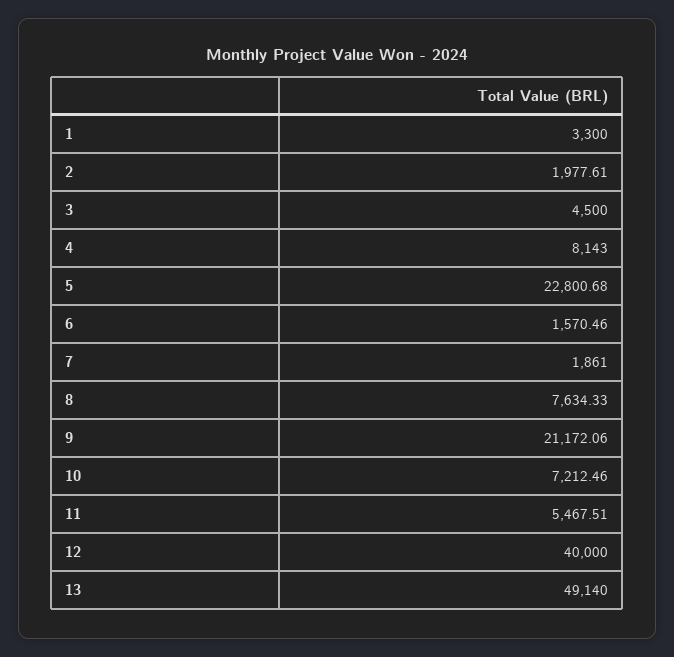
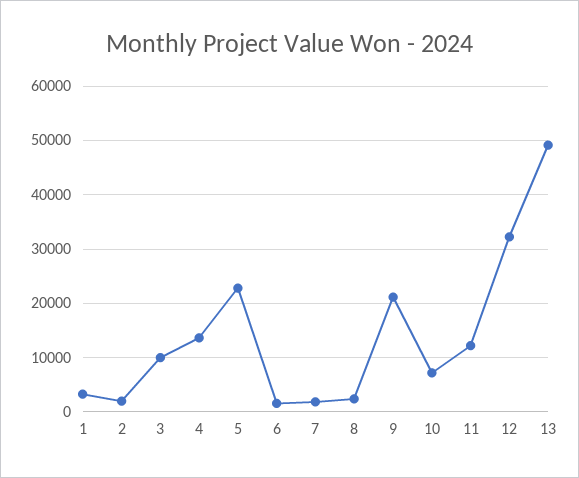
  {
    "1": 3300,
    "2": 1977.61,
-   "3": 4500,
+   "3": 10000,
-   "4": 8143,
+   "4": 14000,
    "5": 22800.68,
    "6": 1570.46,
    "7": 1861,
-   "8": 7634.33,
+   "8": 2000,
    "9": 21172.06,
    "10": 7212.46,
-   "11": 5467.51,
+   "11": 12000,
-   "12": 40000,
+   "12": 32000,
    "13": 49140
  }

